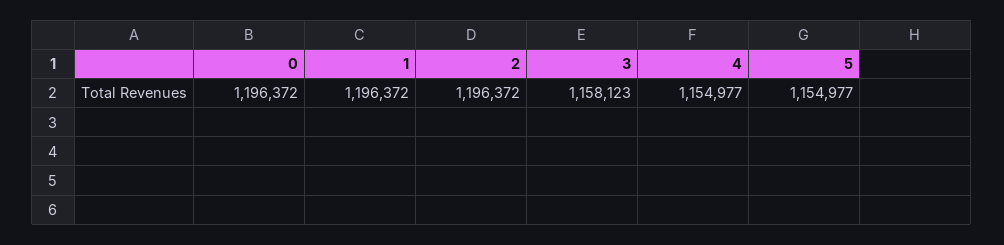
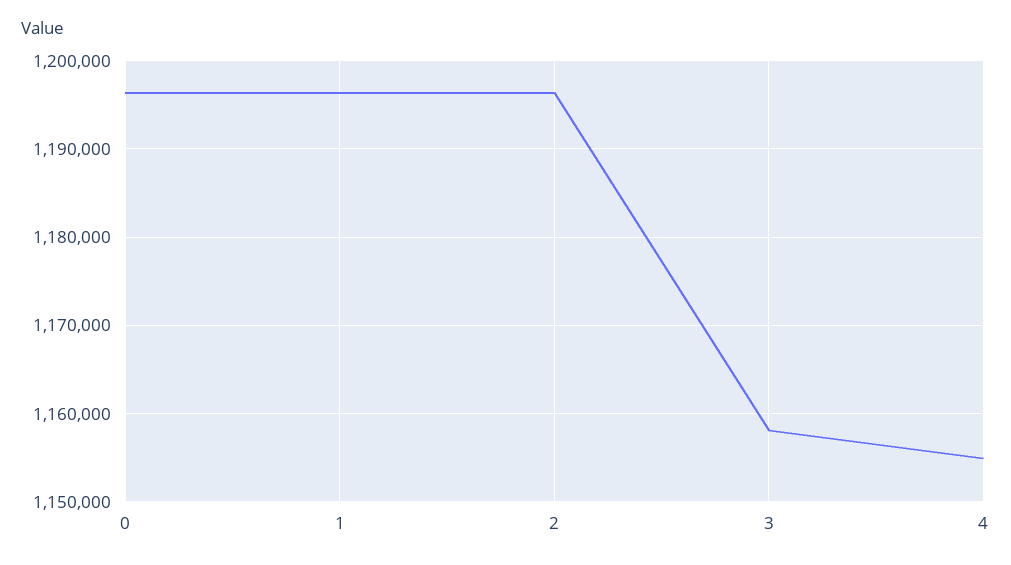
  {
    "0": 1196372,
    "1": 1196372,
    "2": 1196372,
    "3": 1158123,
-   "4": 1154977,
+   "4": 1154977
-   "5": 1154977
  }

